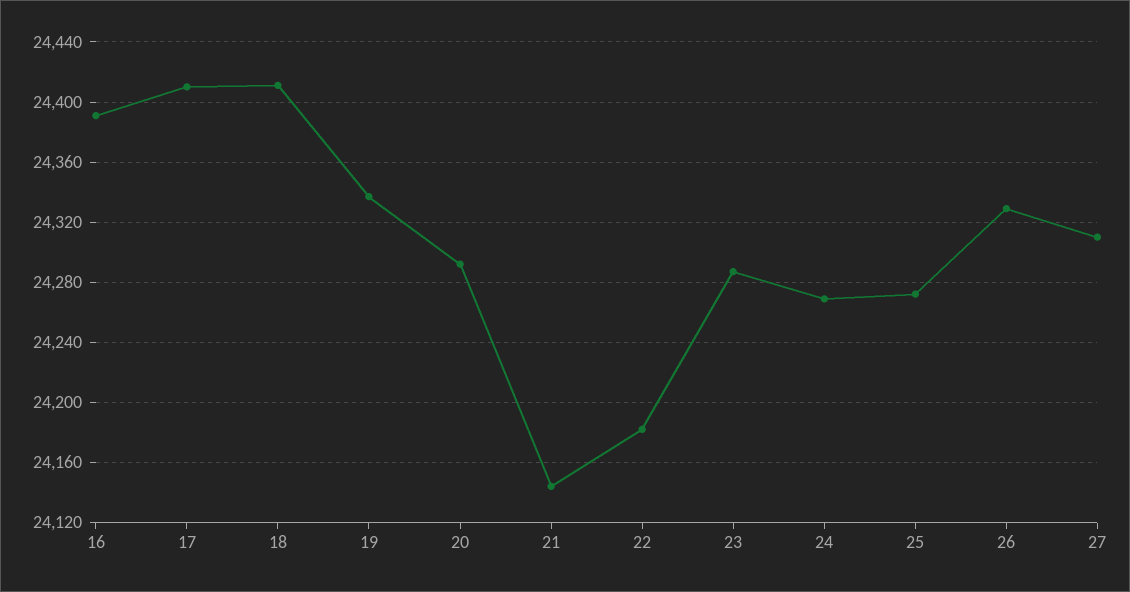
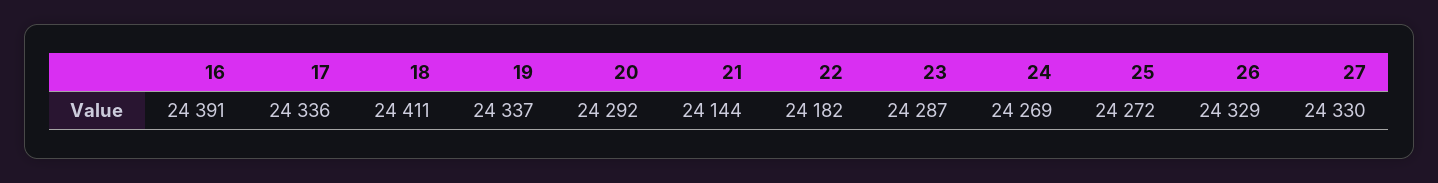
  {
    "16": 24391,
-   "17": 24410,
+   "17": 24336,
    "18": 24411,
    "19": 24337,
    "20": 24292,
    "21": 24144,
    "22": 24182,
    "23": 24287,
    "24": 24269,
    "25": 24272,
    "26": 24329,
-   "27": 24310
+   "27": 24330
  }

